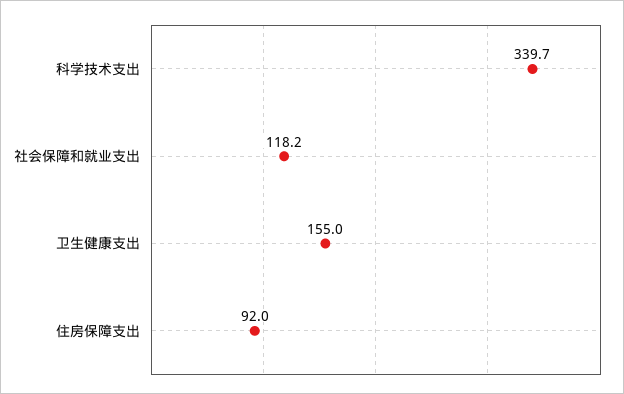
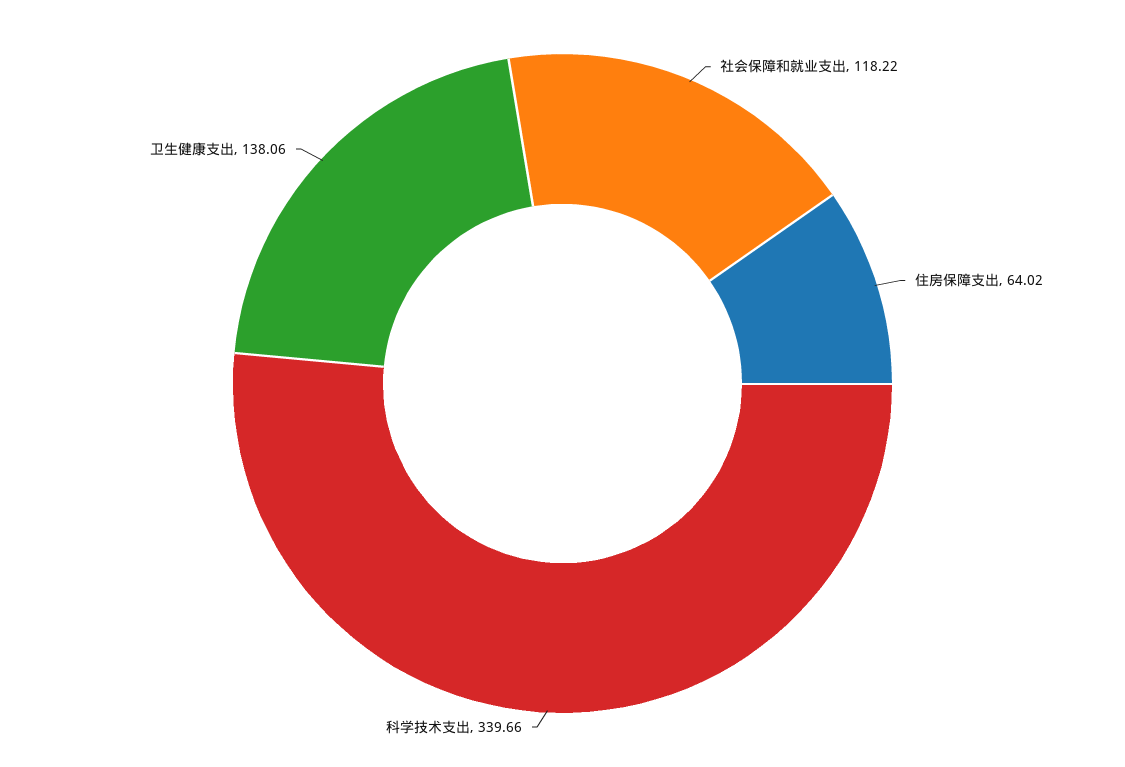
  {
    "科学技术支出": 339.66,
    "社会保障和就业支出": 118.22,
-   "卫生健康支出": 155,
+   "卫生健康支出": 138.06,
-   "住房保障支出": 92
+   "住房保障支出": 64.02
  }

